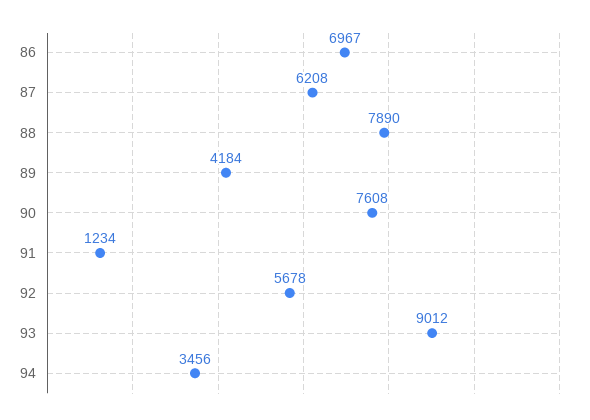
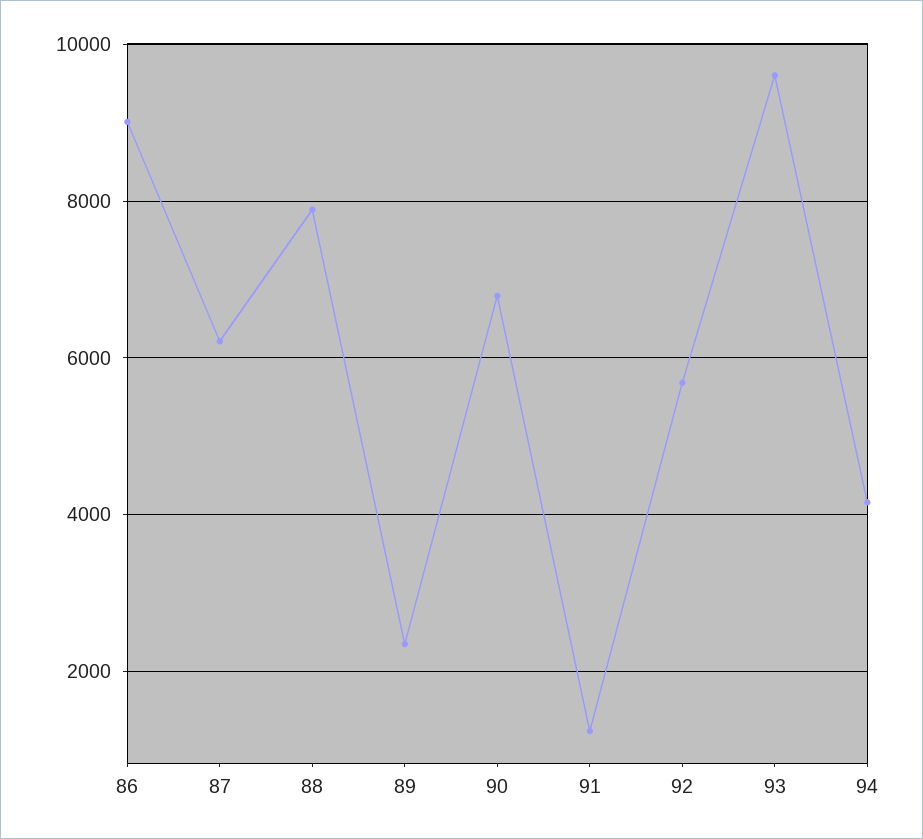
  {
-   "86": 6967,
+   "86": 9000,
    "87": 6208,
    "88": 7890,
-   "89": 4184,
+   "89": 2400,
-   "90": 7608,
+   "90": 6800,
    "91": 1234,
    "92": 5678,
-   "93": 9012,
+   "93": 9600,
-   "94": 3456
+   "94": 4200
  }

